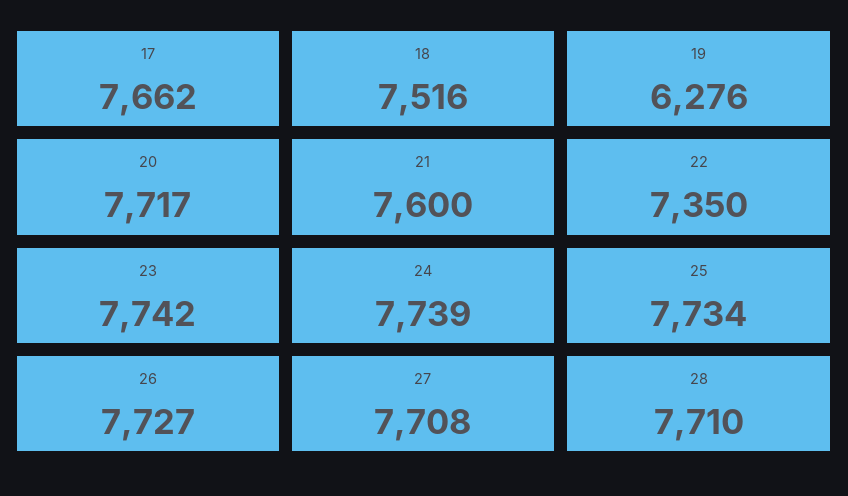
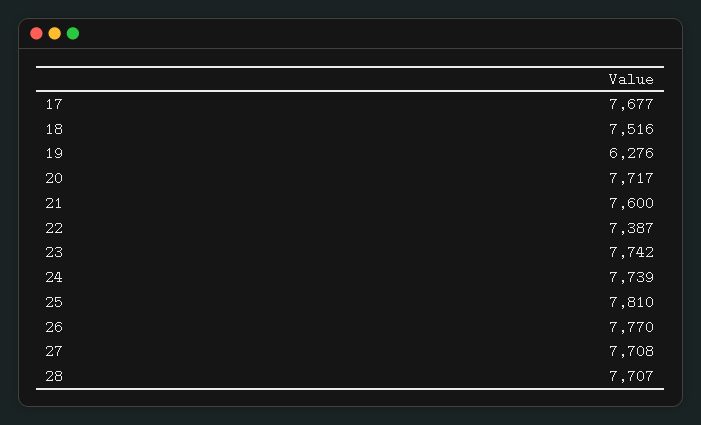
  {
-   "17": 7662,
+   "17": 7677,
    "18": 7516,
    "19": 6276,
    "20": 7717,
    "21": 7600,
-   "22": 7350,
+   "22": 7387,
    "23": 7742,
    "24": 7739,
-   "25": 7734,
+   "25": 7810,
-   "26": 7727,
+   "26": 7770,
    "27": 7708,
-   "28": 7710
+   "28": 7707
  }

